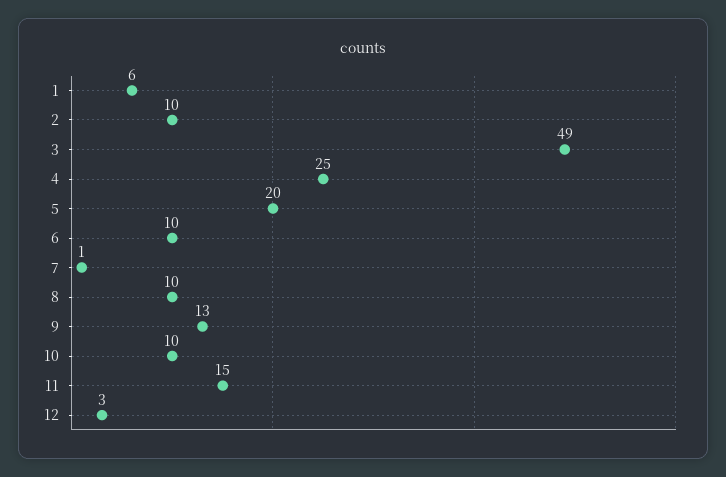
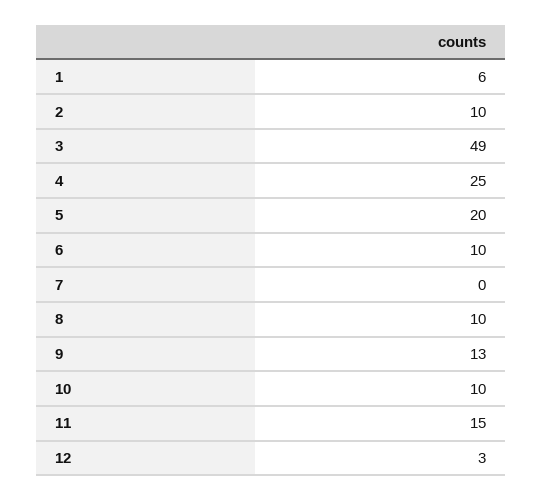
  {
    "1": 6,
    "2": 10,
    "3": 49,
    "4": 25,
    "5": 20,
    "6": 10,
-   "7": 1,
+   "7": 0,
    "8": 10,
    "9": 13,
    "10": 10,
    "11": 15,
    "12": 3
  }

